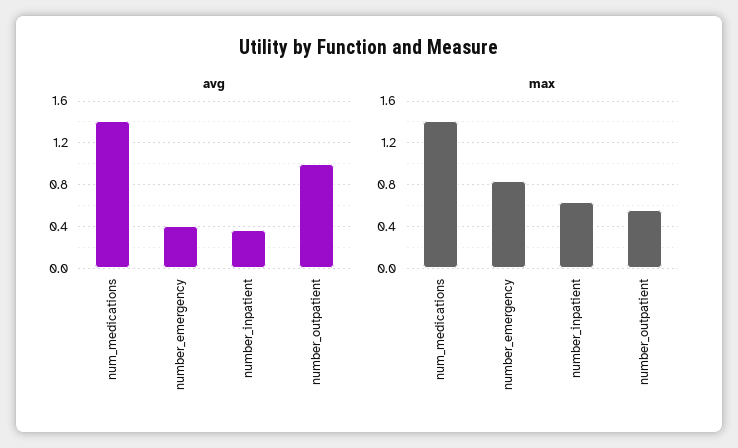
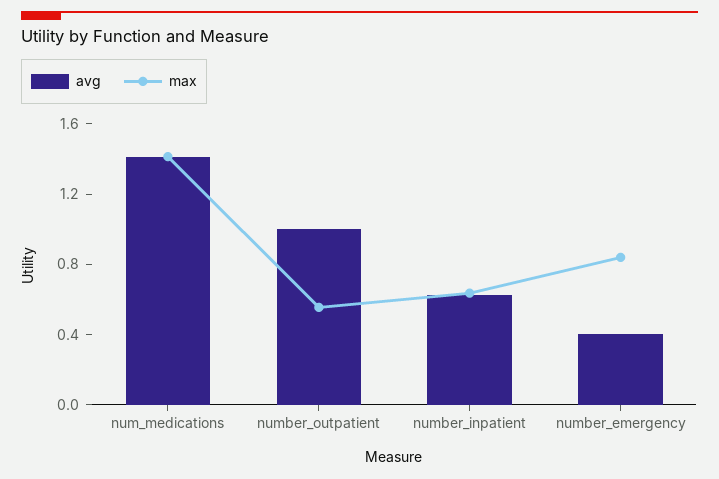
  {
    "avg": {
      "num_medications": 1.4,
      "number_emergency": 0.4,
-     "number_inpatient": 0.4,
+     "number_inpatient": 0.6,
      "number_outpatient": 1
    },
    "max": {
      "num_medications": 1.4,
      "number_emergency": 0.8,
      "number_inpatient": 0.6,
      "number_outpatient": 0.6
    }
  }

